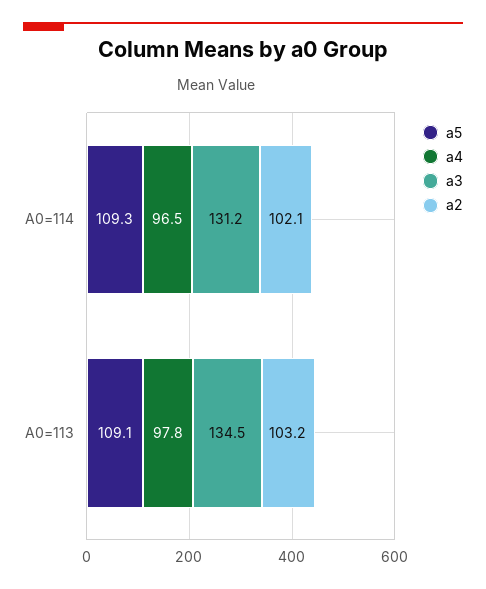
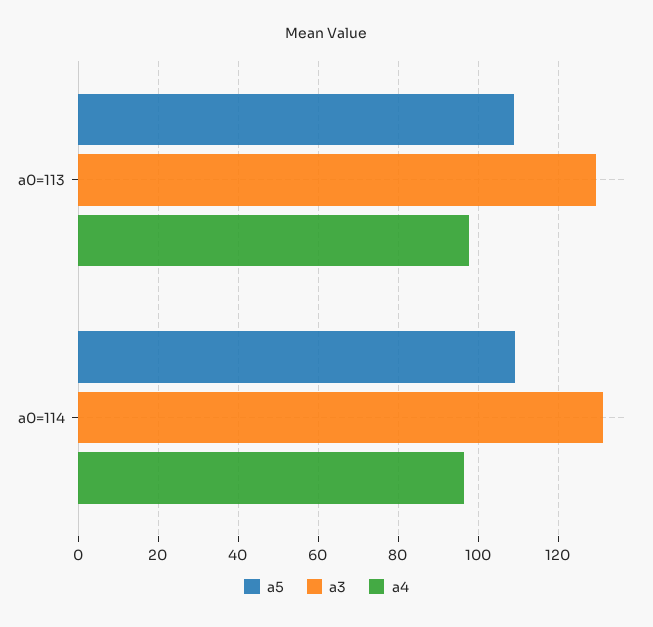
  {
    "a5": {
      "A0=114": 109.3,
      "A0=113": 109.1
    },
    "a4": {
      "A0=114": 96.5,
      "A0=113": 97.8
    },
    "a3": {
      "A0=114": 131.2,
-     "A0=113": 134.5
+     "A0=113": 130
-   },
+   }
-   "a2": {
-     "A0=114": 102.1,
-     "A0=113": 103.2
-   }
  }

